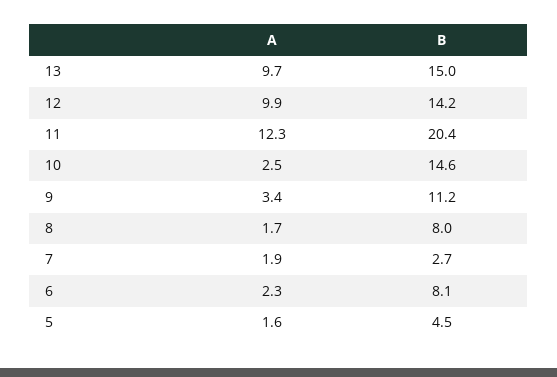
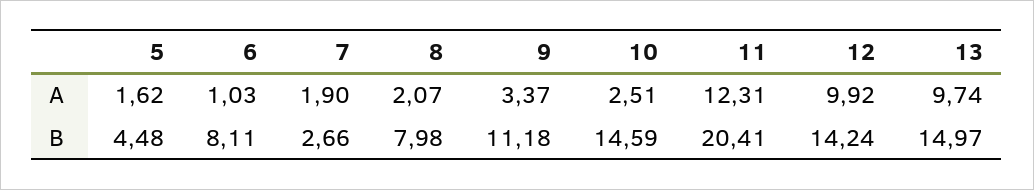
  {
    "A": {
      "13": 9.74,
      "12": 9.92,
      "11": 12.31,
      "10": 2.51,
      "9": 3.37,
-     "8": 1.7,
+     "8": 2.07,
      "7": 1.9,
-     "6": 2.3,
+     "6": 1.03,
      "5": 1.62
    },
    "B": {
      "13": 14.97,
      "12": 14.24,
      "11": 20.41,
      "10": 14.59,
      "9": 11.18,
      "8": 7.98,
      "7": 2.66,
      "6": 8.11,
      "5": 4.48
    }
  }

